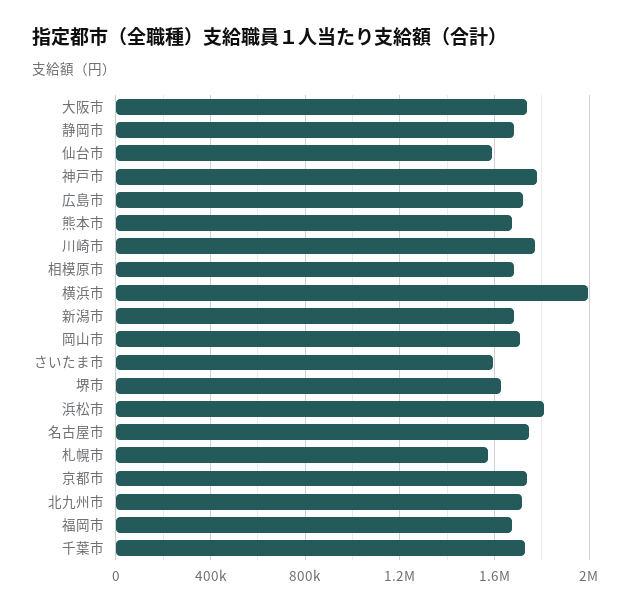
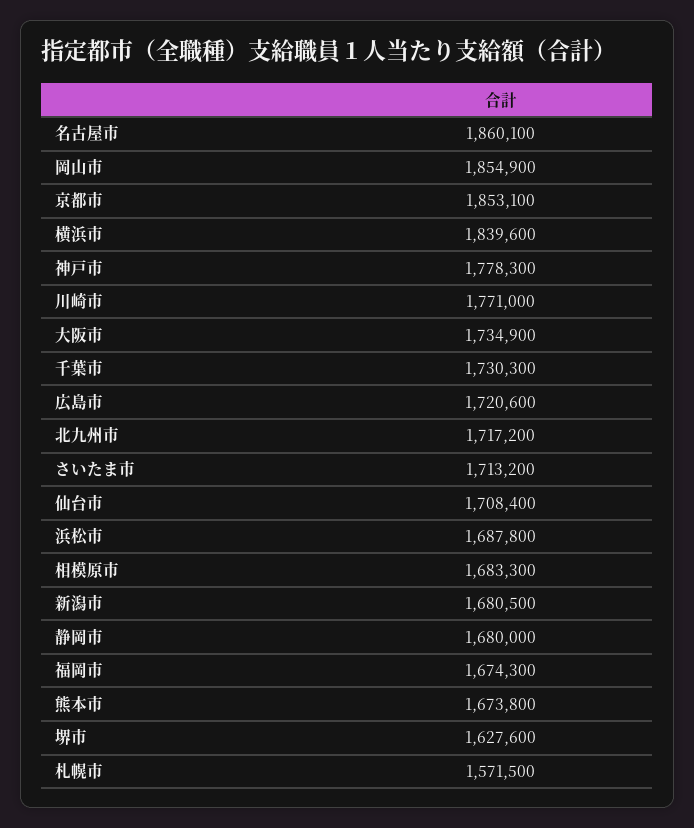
  {
    "大阪市": 1734900,
    "静岡市": 1680000,
-   "仙台市": 1600000,
+   "仙台市": 1708400,
    "神戸市": 1778300,
    "広島市": 1720600,
    "熊本市": 1673800,
    "川崎市": 1771000,
    "相模原市": 1683300,
-   "横浜市": 2000000,
+   "横浜市": 1839600,
    "新潟市": 1680500,
-   "岡山市": 1700000,
+   "岡山市": 1854900,
-   "さいたま市": 1600000,
+   "さいたま市": 1713200,
    "堺市": 1627600,
-   "浜松市": 1800000,
+   "浜松市": 1687800,
-   "名古屋市": 1750000,
+   "名古屋市": 1860100,
    "札幌市": 1571500,
-   "京都市": 1750000,
+   "京都市": 1853100,
    "北九州市": 1717200,
    "福岡市": 1674300,
    "千葉市": 1730300
  }

